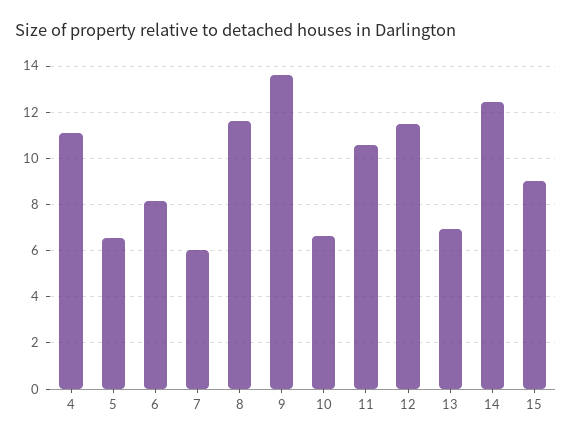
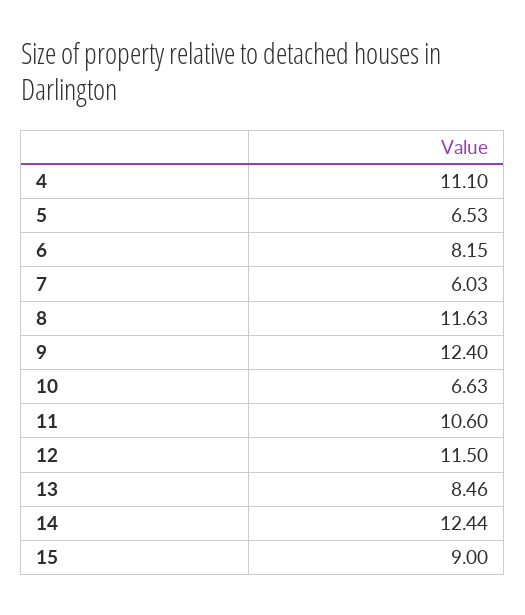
  {
    "4": 11.1,
    "5": 6.53,
    "6": 8.15,
    "7": 6.03,
    "8": 11.63,
-   "9": 13.5,
+   "9": 12.4,
    "10": 6.63,
    "11": 10.6,
    "12": 11.5,
-   "13": 7,
+   "13": 8.46,
    "14": 12.44,
    "15": 9
  }

